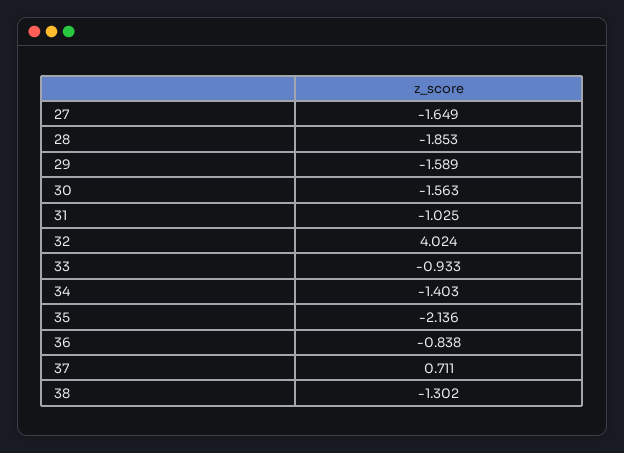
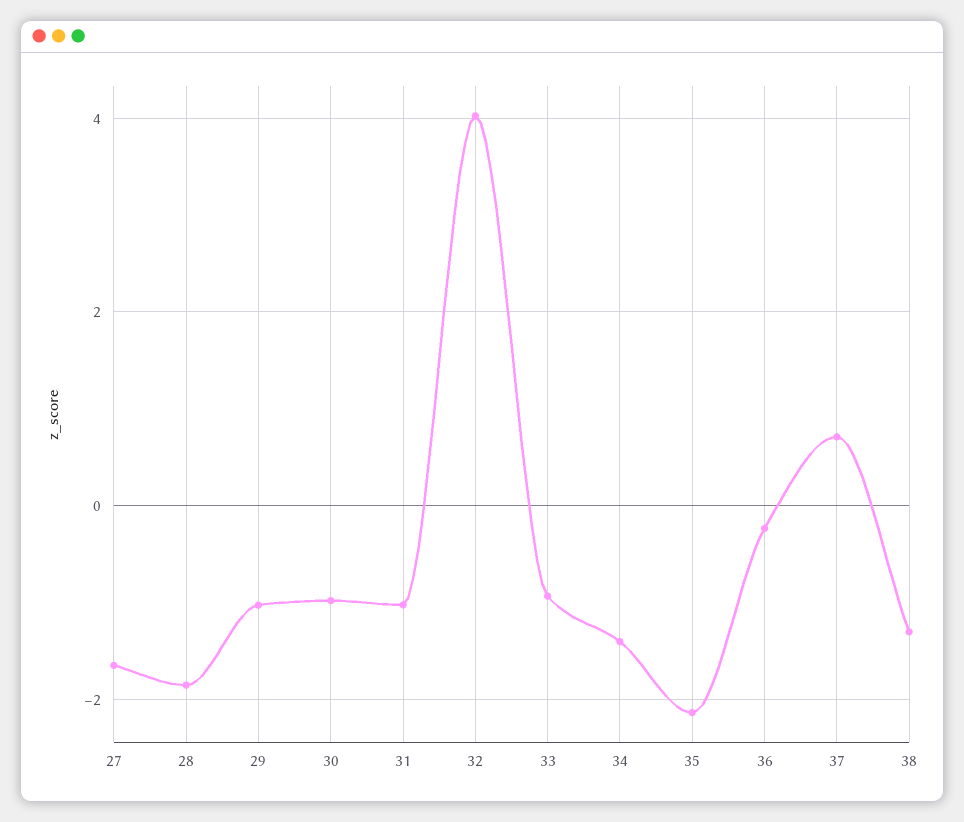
  {
    "27": -1.649,
    "28": -1.853,
-   "29": -1.589,
+   "29": -1,
-   "30": -1.563,
+   "30": -1,
    "31": -1.025,
    "32": 4.024,
    "33": -0.933,
    "34": -1.403,
    "35": -2.136,
-   "36": -0.838,
+   "36": -0.2,
    "37": 0.711,
    "38": -1.302
  }

